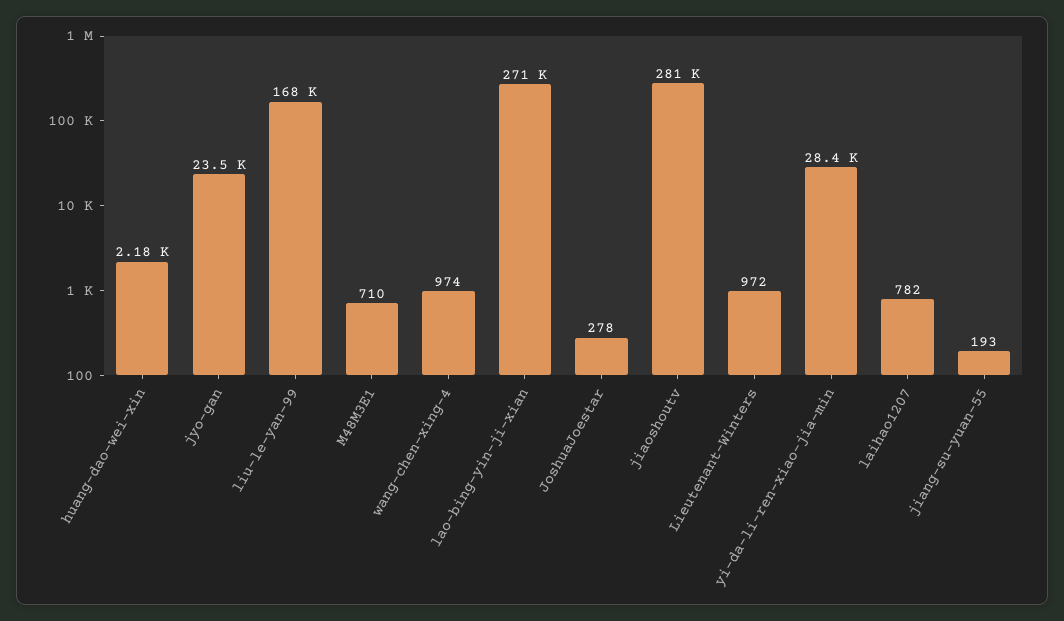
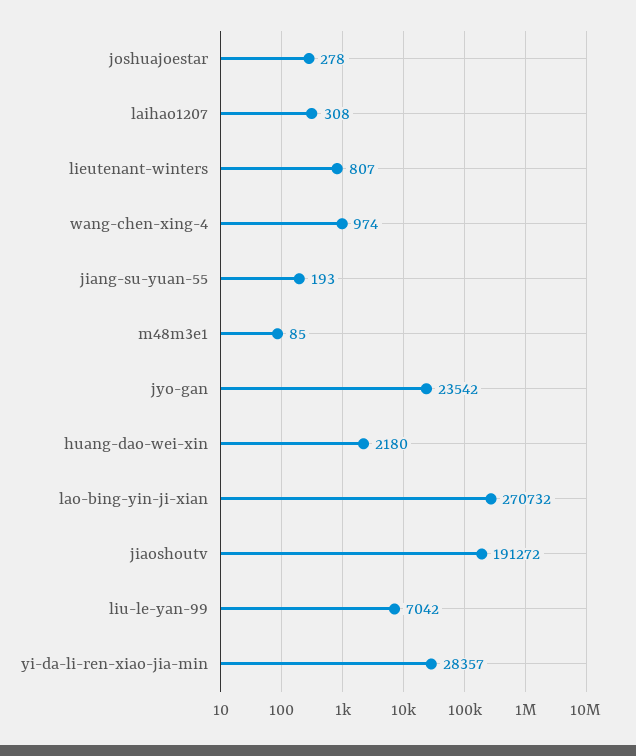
  {
    "huang-dao-wei-xin": 2180,
    "jyo-gan": 23542,
-   "liu-le-yan-99": 168000,
+   "liu-le-yan-99": 7042,
-   "M48M3E1": 710,
+   "M48M3E1": 85,
    "wang-chen-xing-4": 974,
    "lao-bing-yin-ji-xian": 270732,
    "JoshuaJoestar": 278,
-   "jiaoshoutv": 281000,
+   "jiaoshoutv": 191272,
-   "Lieutenant-Winters": 972,
+   "Lieutenant-Winters": 807,
    "yi-da-li-ren-xiao-jia-min": 28357,
-   "laihao1207": 782,
+   "laihao1207": 308,
    "jiang-su-yuan-55": 193
  }

